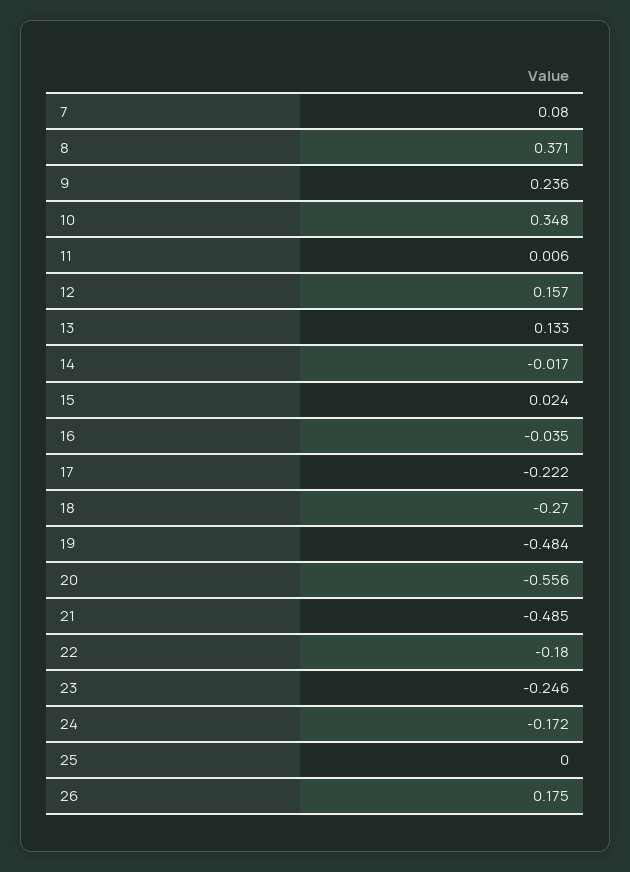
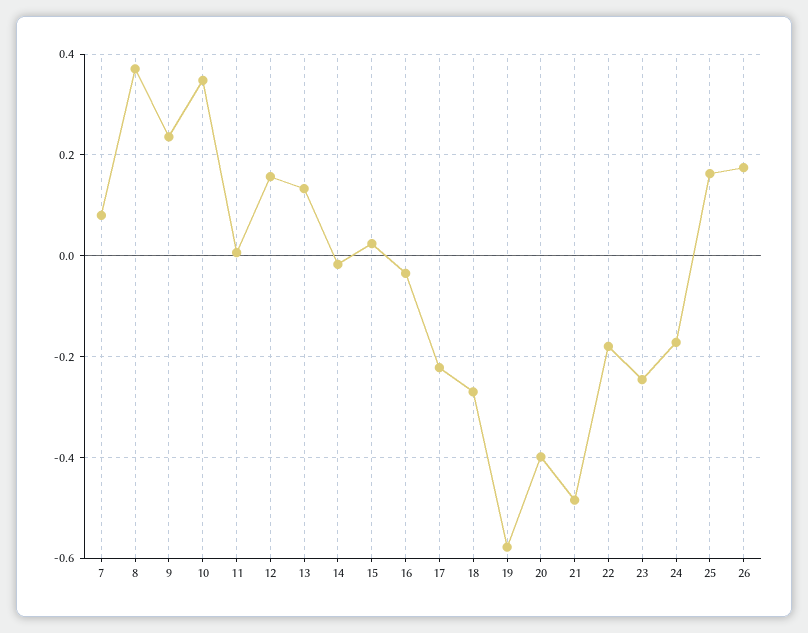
  {
    "7": 0.08,
    "8": 0.371,
    "9": 0.236,
    "10": 0.348,
    "11": 0.006,
    "12": 0.157,
    "13": 0.133,
    "14": -0.017,
    "15": 0.024,
    "16": -0.035,
    "17": -0.222,
    "18": -0.27,
-   "19": -0.484,
+   "19": -0.58,
-   "20": -0.556,
+   "20": -0.4,
    "21": -0.485,
    "22": -0.18,
    "23": -0.246,
    "24": -0.172,
-   "25": 0,
+   "25": 0.16,
    "26": 0.175
  }

